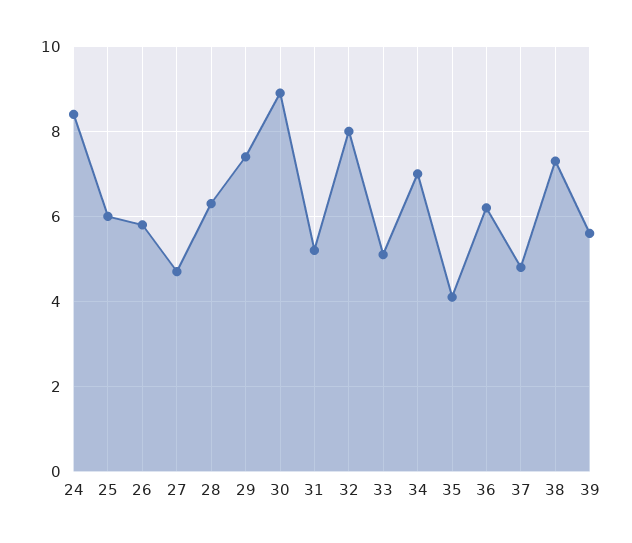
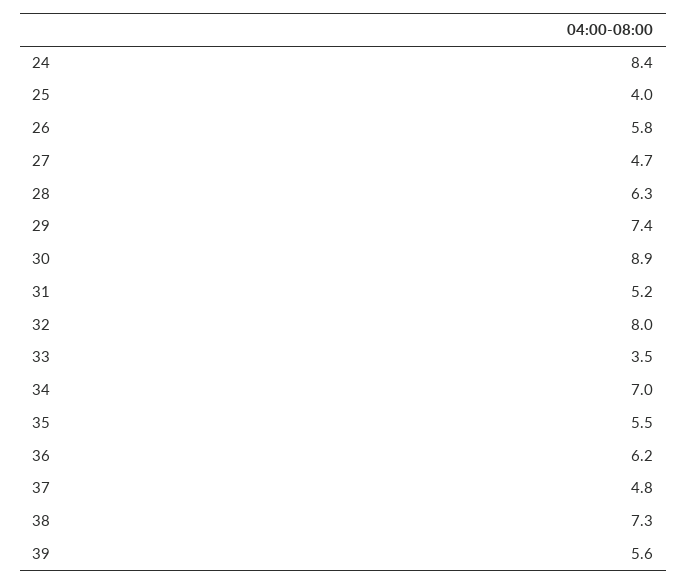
  {
    "24": 8.4,
-   "25": 6,
+   "25": 4,
    "26": 5.8,
    "27": 4.7,
    "28": 6.3,
    "29": 7.4,
    "30": 8.9,
    "31": 5.2,
    "32": 8,
-   "33": 5,
+   "33": 3.5,
    "34": 7,
-   "35": 4,
+   "35": 5.5,
    "36": 6.2,
    "37": 4.8,
    "38": 7.3,
    "39": 5.6
  }

